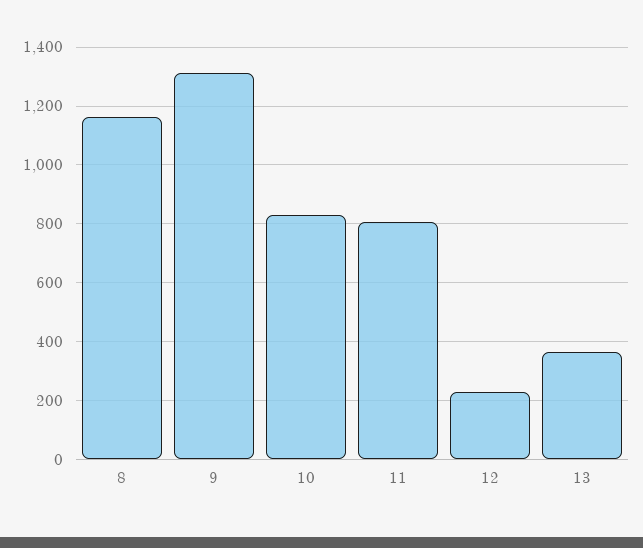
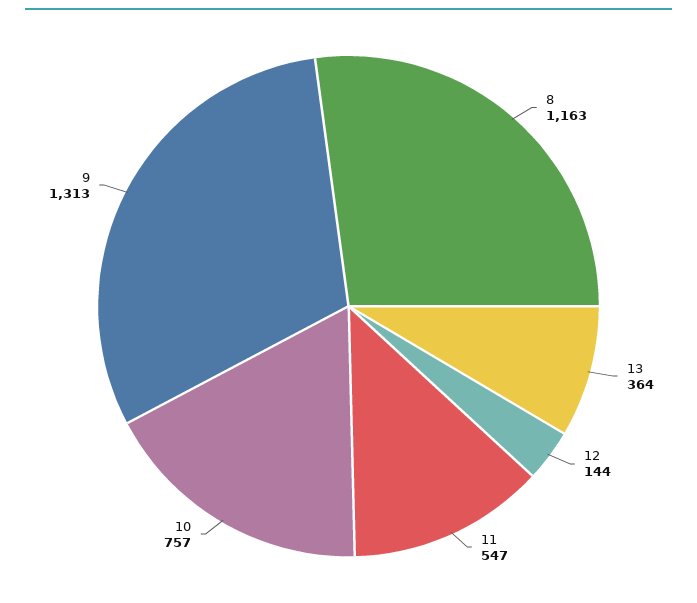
  {
    "8": 1163,
    "9": 1313,
-   "10": 825,
+   "10": 757,
-   "11": 800,
+   "11": 547,
-   "12": 225,
+   "12": 144,
    "13": 364
  }

